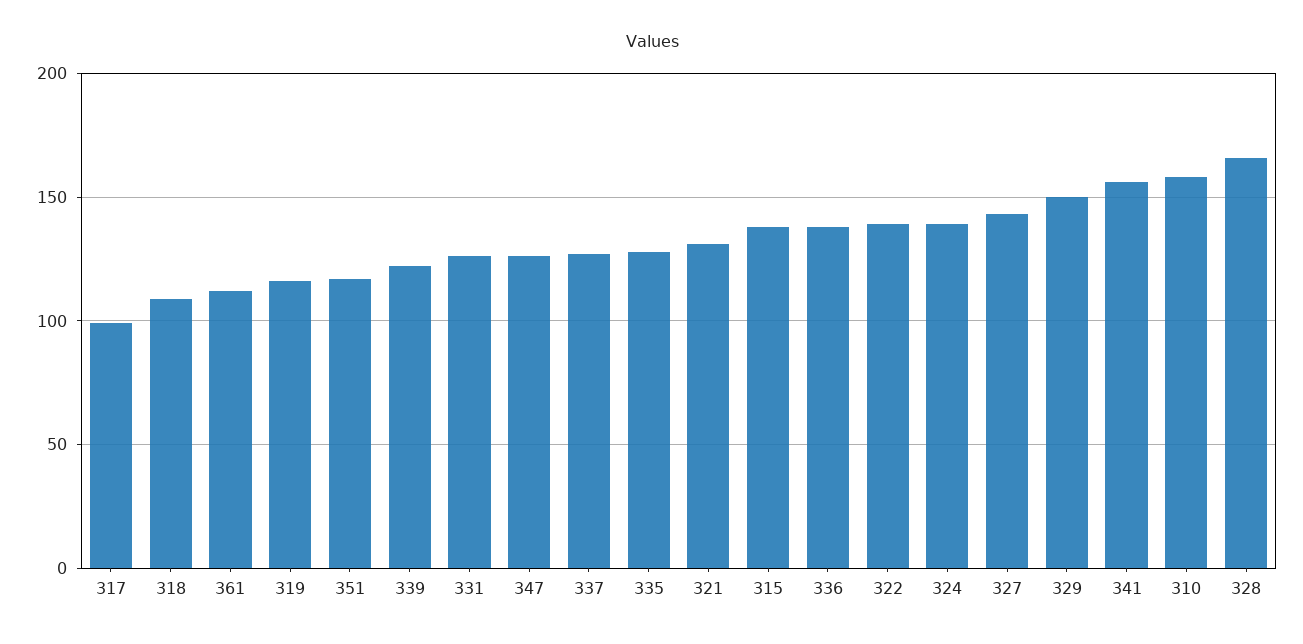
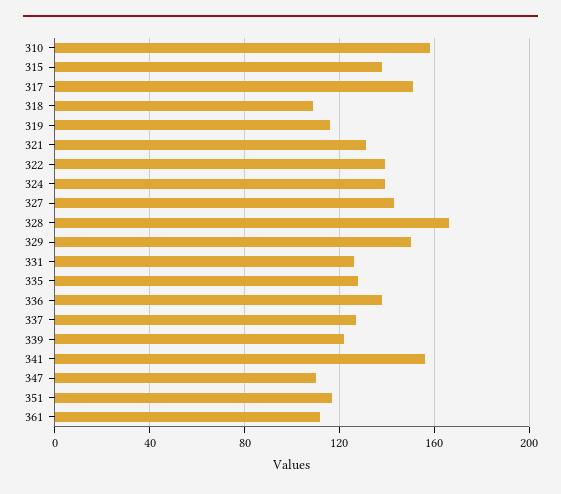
  {
-   "317": 100,
+   "317": 150,
    "318": 110,
    "361": 110,
    "319": 115,
    "351": 115,
    "339": 120,
    "331": 125,
-   "347": 125,
+   "347": 110,
    "337": 125,
    "335": 130,
    "321": 130,
    "315": 140,
    "336": 140,
    "322": 140,
    "324": 140,
    "327": 145,
    "329": 150,
    "341": 155,
    "310": 160,
    "328": 165
  }

